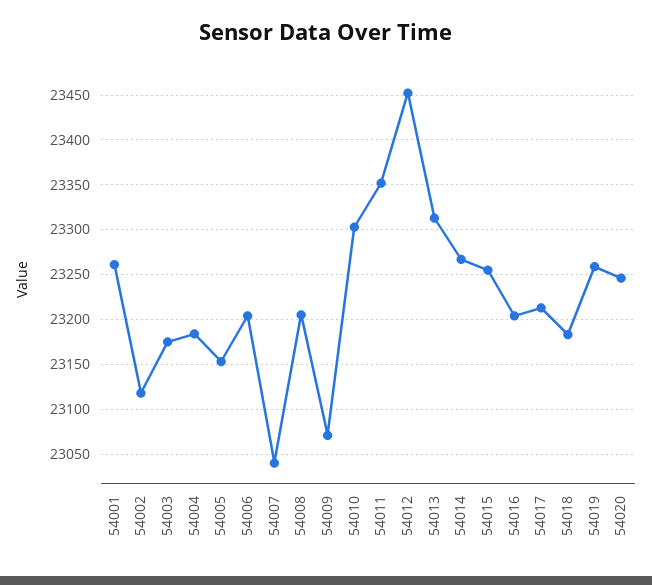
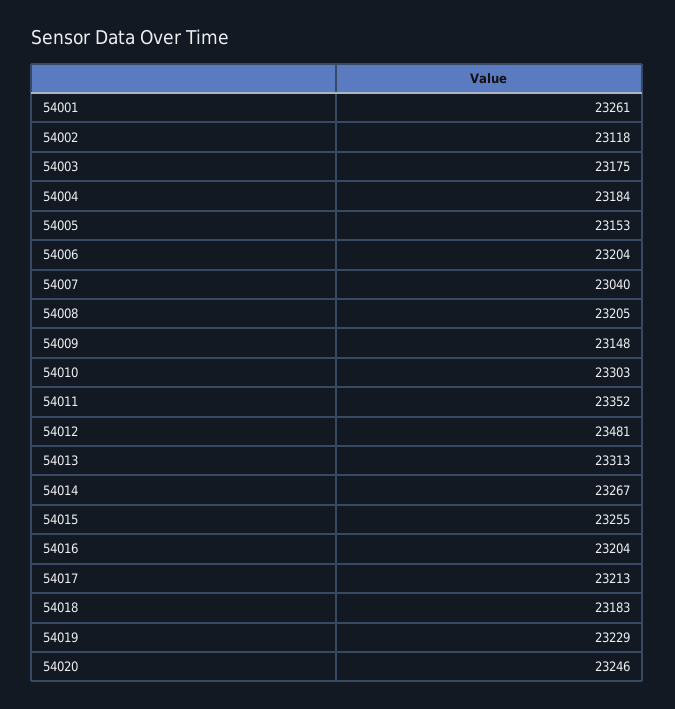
  {
    "54001": 23261,
    "54002": 23118,
    "54003": 23175,
    "54004": 23184,
    "54005": 23153,
    "54006": 23204,
    "54007": 23040,
    "54008": 23205,
-   "54009": 23070,
+   "54009": 23148,
    "54010": 23303,
    "54011": 23352,
-   "54012": 23450,
+   "54012": 23481,
    "54013": 23313,
    "54014": 23267,
    "54015": 23255,
    "54016": 23204,
    "54017": 23213,
    "54018": 23183,
-   "54019": 23260,
+   "54019": 23229,
    "54020": 23246
  }

